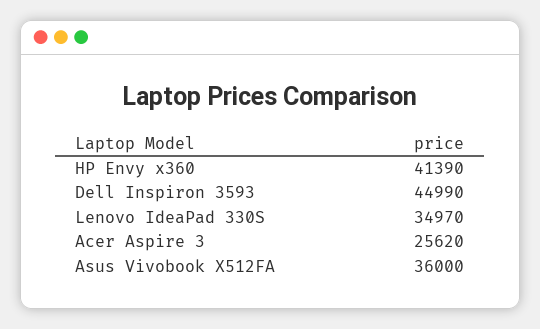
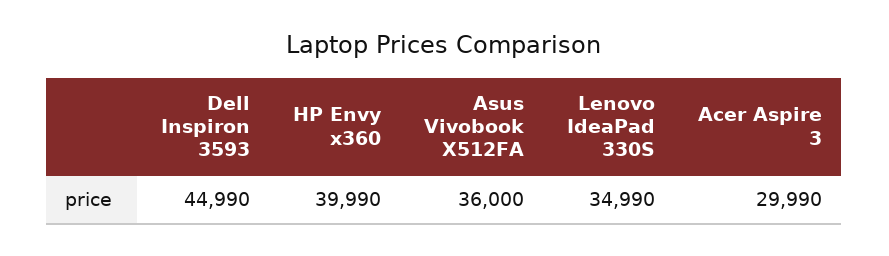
  {
-   "HP Envy x360": 41390,
+   "HP Envy x360": 39990,
    "Dell Inspiron 3593": 44990,
-   "Lenovo IdeaPad 330S": 34970,
+   "Lenovo IdeaPad 330S": 34990,
-   "Acer Aspire 3": 25620,
+   "Acer Aspire 3": 29990,
    "Asus Vivobook X512FA": 36000
  }

